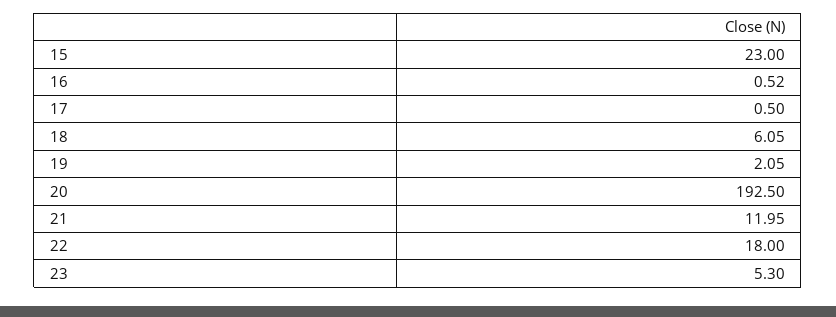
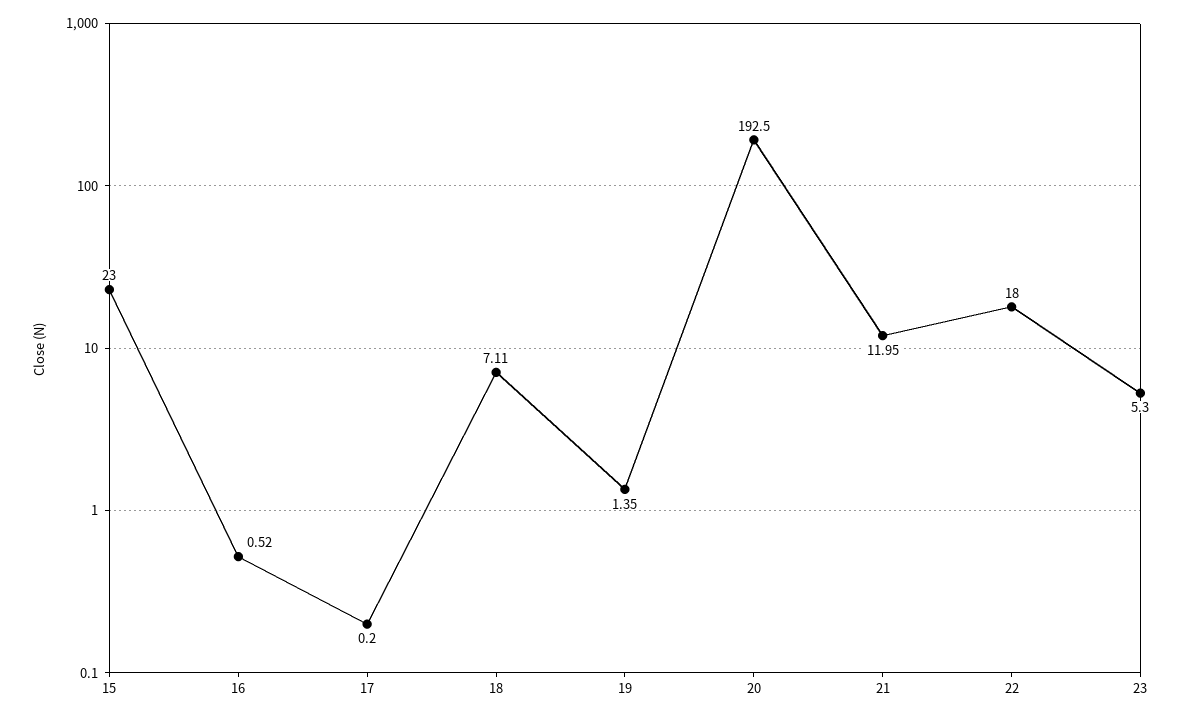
  {
    "15": 23,
    "16": 0.52,
-   "17": 0.5,
+   "17": 0.2,
-   "18": 6.05,
+   "18": 7.11,
-   "19": 2.05,
+   "19": 1.35,
    "20": 192.5,
    "21": 11.95,
    "22": 18,
    "23": 5.3
  }

